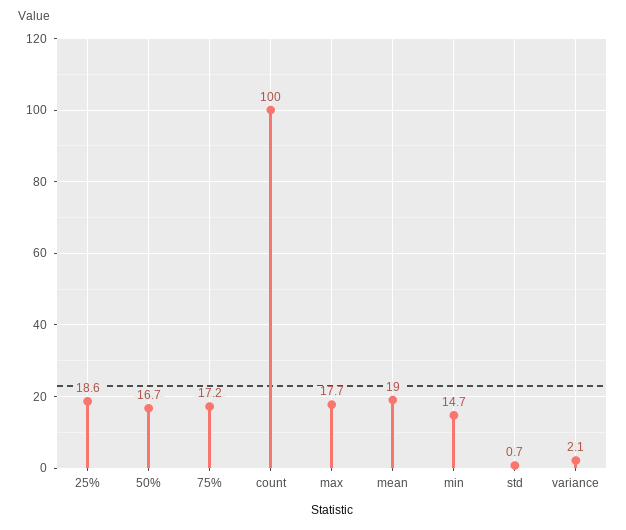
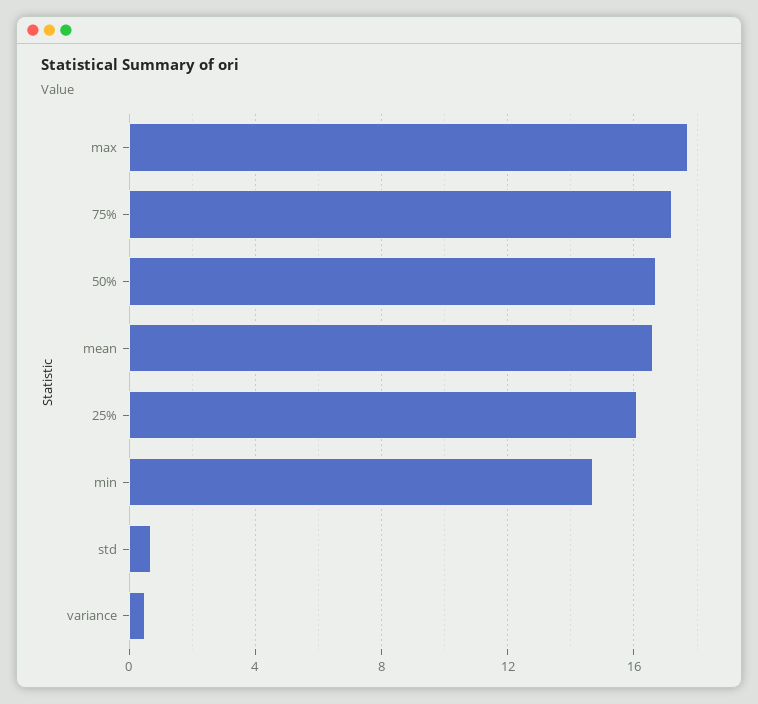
  {
-   "25%": 18.6,
+   "25%": 16,
    "50%": 16.7,
    "75%": 17.2,
-   "count": 100,
    "max": 17.7,
-   "mean": 19,
+   "mean": 16.5,
    "min": 14.7,
    "std": 0.7,
-   "variance": 2.1
+   "variance": 0.5
  }

